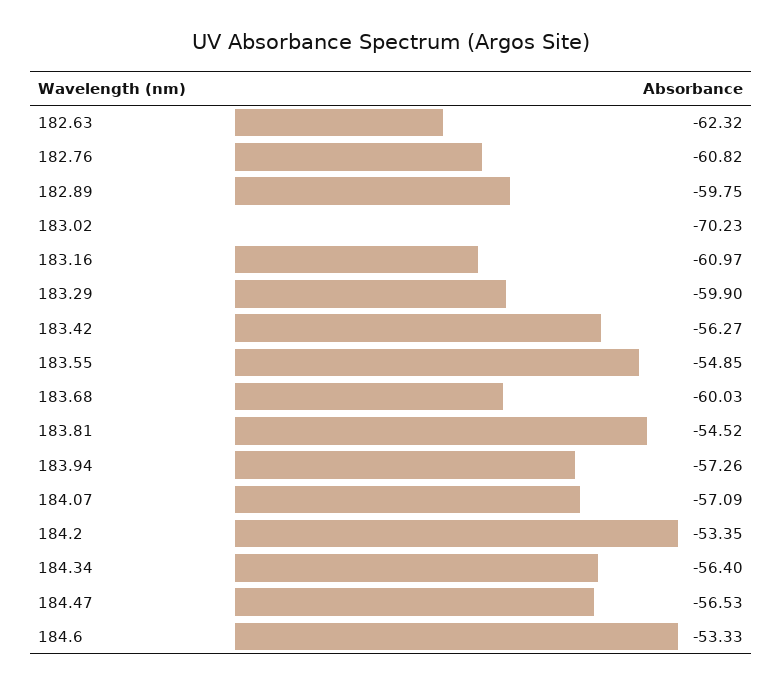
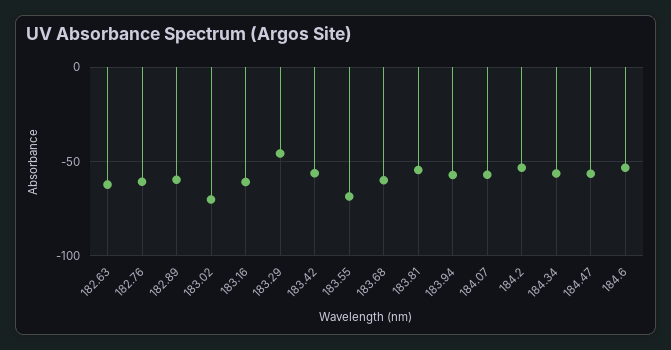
  {
    "182.63": -62.32,
    "182.76": -60.82,
    "182.89": -59.75,
    "183.02": -70.23,
    "183.16": -60.97,
-   "183.29": -59.9,
+   "183.29": -45,
    "183.42": -56.27,
-   "183.55": -54.85,
+   "183.55": -70,
    "183.68": -60.03,
    "183.81": -54.52,
    "183.94": -57.26,
    "184.07": -57.09,
    "184.2": -53.35,
    "184.34": -56.4,
    "184.47": -56.53,
    "184.6": -53.33
  }

